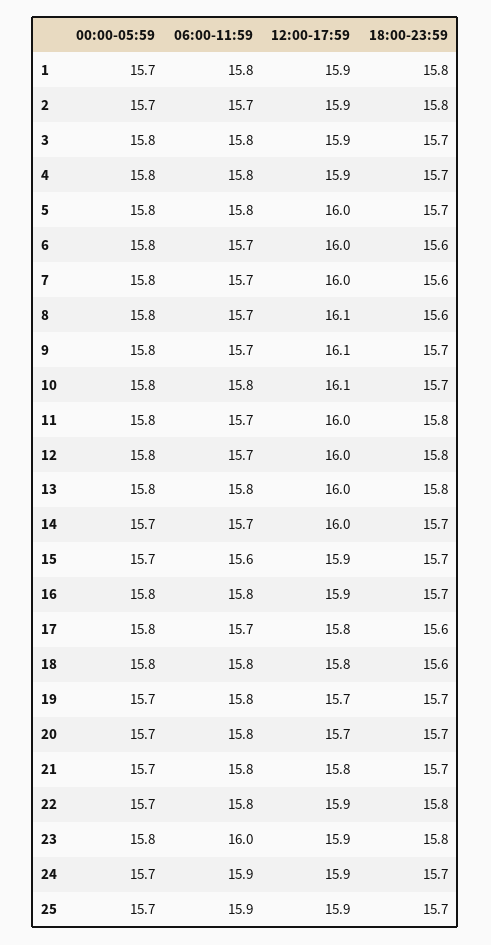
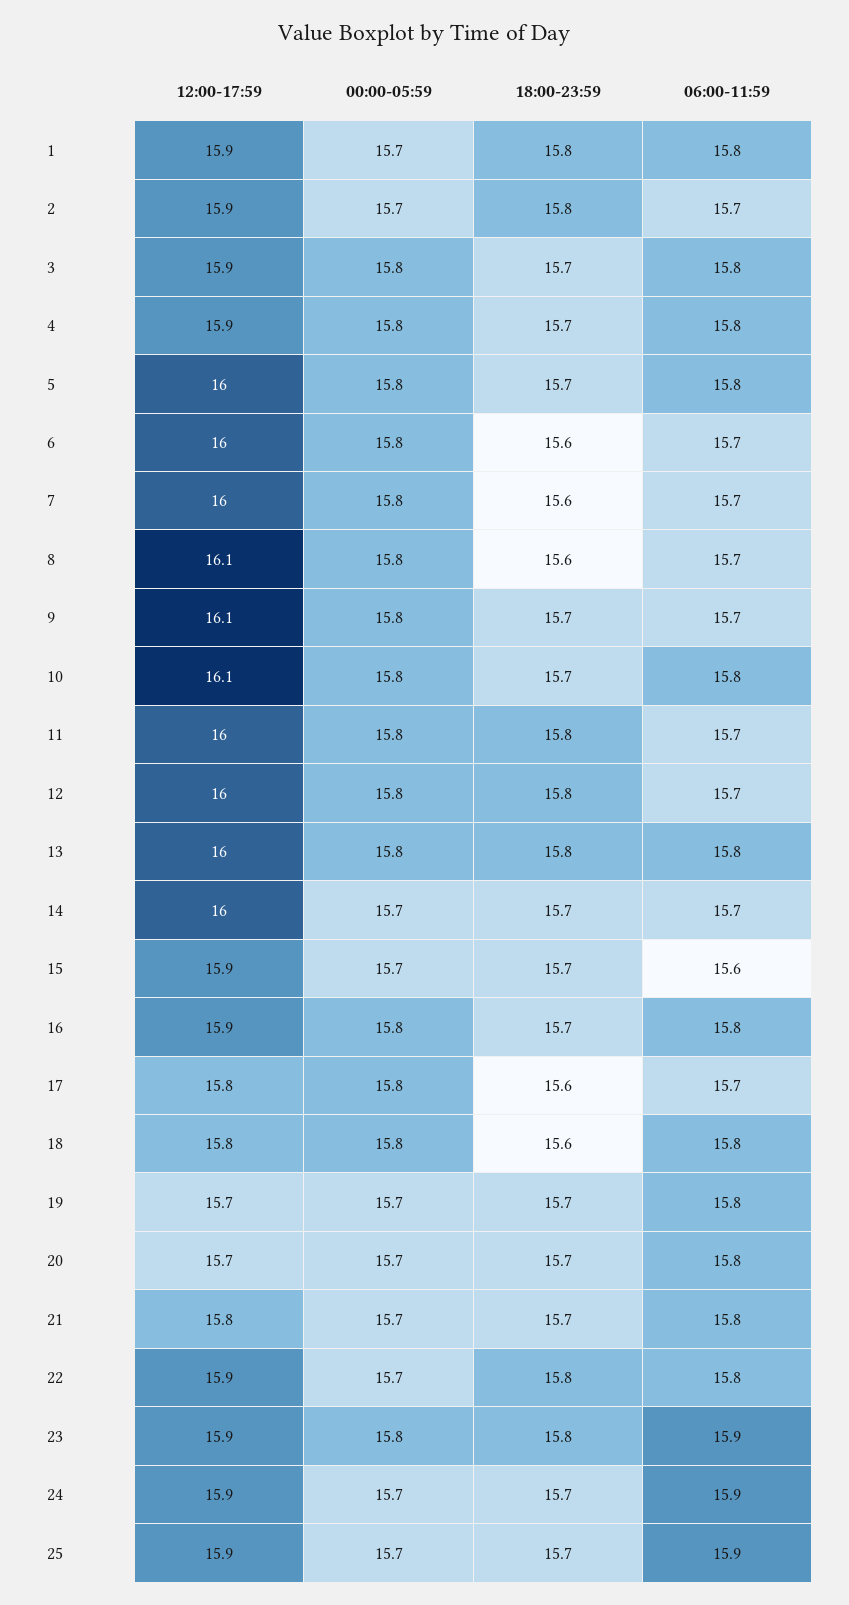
  {
    "00:00-05:59": {
      "1": 15.7,
      "2": 15.7,
      "3": 15.8,
      "4": 15.8,
      "5": 15.8,
      "6": 15.8,
      "7": 15.8,
      "8": 15.8,
      "9": 15.8,
      "10": 15.8,
      "11": 15.8,
      "12": 15.8,
      "13": 15.8,
      "14": 15.7,
      "15": 15.7,
      "16": 15.8,
      "17": 15.8,
      "18": 15.8,
      "19": 15.7,
      "20": 15.7,
      "21": 15.7,
      "22": 15.7,
      "23": 15.8,
      "24": 15.7,
      "25": 15.7
    },
    "06:00-11:59": {
      "1": 15.8,
      "2": 15.7,
      "3": 15.8,
      "4": 15.8,
      "5": 15.8,
      "6": 15.7,
      "7": 15.7,
      "8": 15.7,
      "9": 15.7,
      "10": 15.8,
      "11": 15.7,
      "12": 15.7,
      "13": 15.8,
      "14": 15.7,
      "15": 15.6,
      "16": 15.8,
      "17": 15.7,
      "18": 15.8,
      "19": 15.8,
      "20": 15.8,
      "21": 15.8,
      "22": 15.8,
-     "23": 16,
+     "23": 15.9,
      "24": 15.9,
      "25": 15.9
    },
    "12:00-17:59": {
      "1": 15.9,
      "2": 15.9,
      "3": 15.9,
      "4": 15.9,
      "5": 16,
      "6": 16,
      "7": 16,
      "8": 16.1,
      "9": 16.1,
      "10": 16.1,
      "11": 16,
      "12": 16,
      "13": 16,
      "14": 16,
      "15": 15.9,
      "16": 15.9,
      "17": 15.8,
      "18": 15.8,
      "19": 15.7,
      "20": 15.7,
      "21": 15.8,
      "22": 15.9,
      "23": 15.9,
      "24": 15.9,
      "25": 15.9
    },
    "18:00-23:59": {
      "1": 15.8,
      "2": 15.8,
      "3": 15.7,
      "4": 15.7,
      "5": 15.7,
      "6": 15.6,
      "7": 15.6,
      "8": 15.6,
      "9": 15.7,
      "10": 15.7,
      "11": 15.8,
      "12": 15.8,
      "13": 15.8,
      "14": 15.7,
      "15": 15.7,
      "16": 15.7,
      "17": 15.6,
      "18": 15.6,
      "19": 15.7,
      "20": 15.7,
      "21": 15.7,
      "22": 15.8,
      "23": 15.8,
      "24": 15.7,
      "25": 15.7
    }
  }

